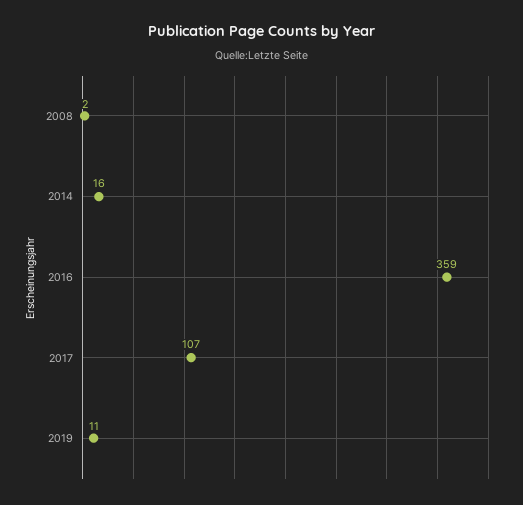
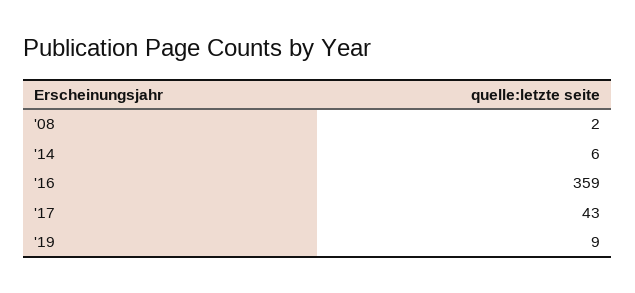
  {
    "2008": 2,
-   "2014": 16,
+   "2014": 6,
    "2016": 359,
-   "2017": 107,
+   "2017": 43,
-   "2019": 11
+   "2019": 9
  }

